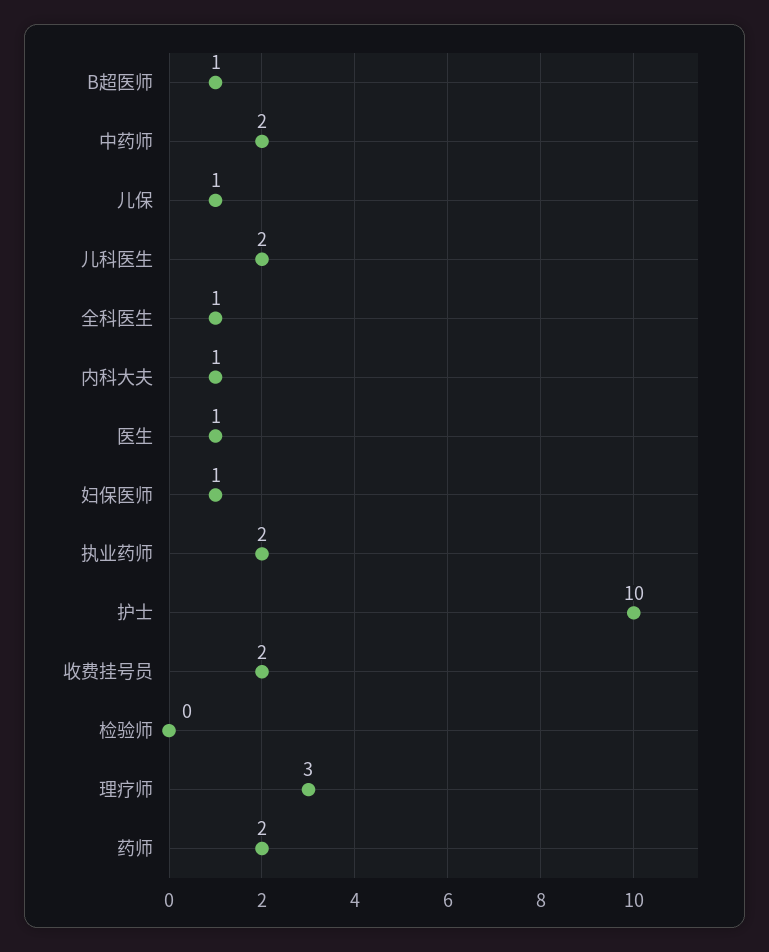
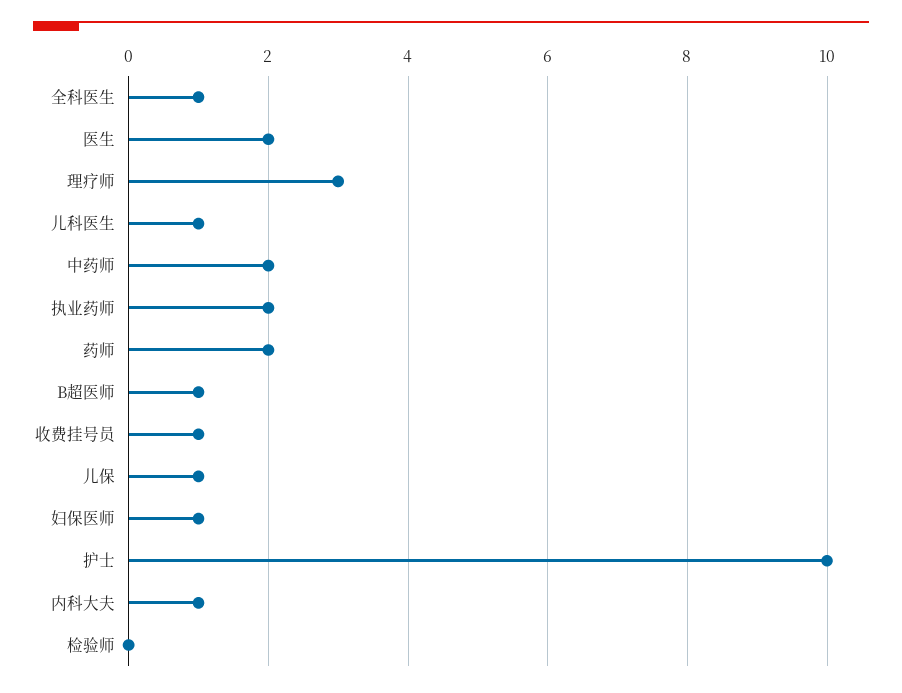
  {
    "B超医师": 1,
    "中药师": 2,
    "儿保": 1,
-   "儿科医生": 2,
+   "儿科医生": 1,
    "全科医生": 1,
    "内科大夫": 1,
-   "医生": 1,
+   "医生": 2,
    "妇保医师": 1,
    "执业药师": 2,
    "护士": 10,
-   "收费挂号员": 2,
+   "收费挂号员": 1,
    "检验师": 0,
    "理疗师": 3,
    "药师": 2
  }

